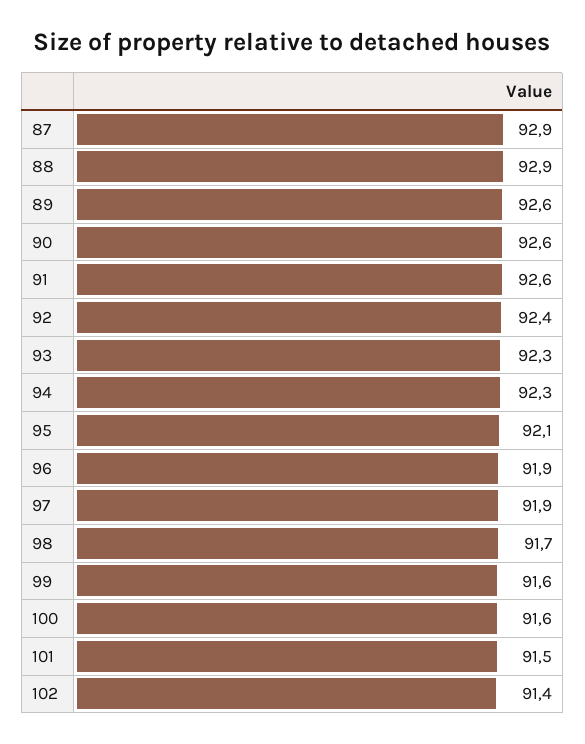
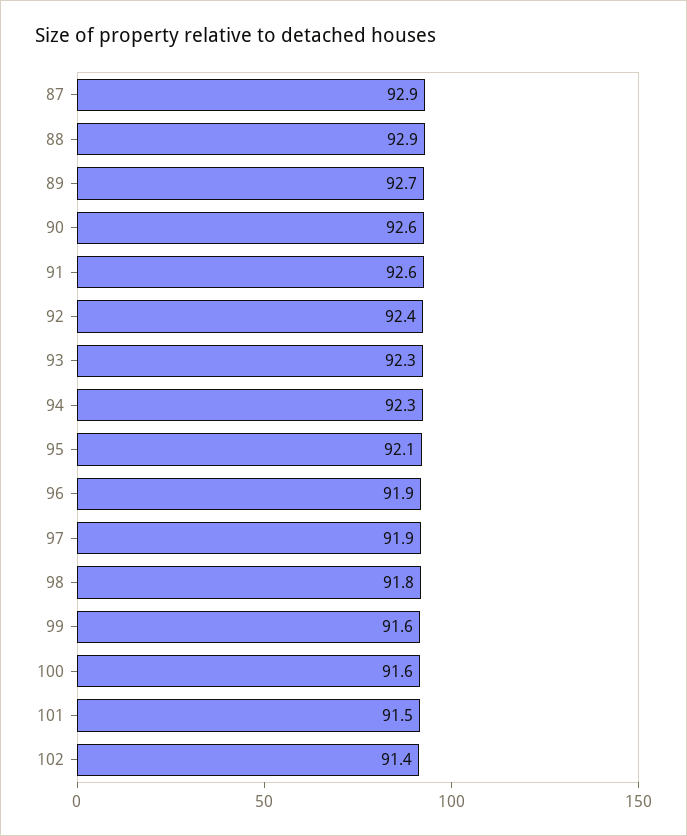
  {
    "87": 92.9,
    "88": 92.9,
-   "89": 92.6,
+   "89": 92.7,
    "90": 92.6,
    "91": 92.6,
    "92": 92.4,
    "93": 92.3,
    "94": 92.3,
    "95": 92.1,
    "96": 91.9,
    "97": 91.9,
-   "98": 91.7,
+   "98": 91.8,
    "99": 91.6,
    "100": 91.6,
    "101": 91.5,
    "102": 91.4
  }

